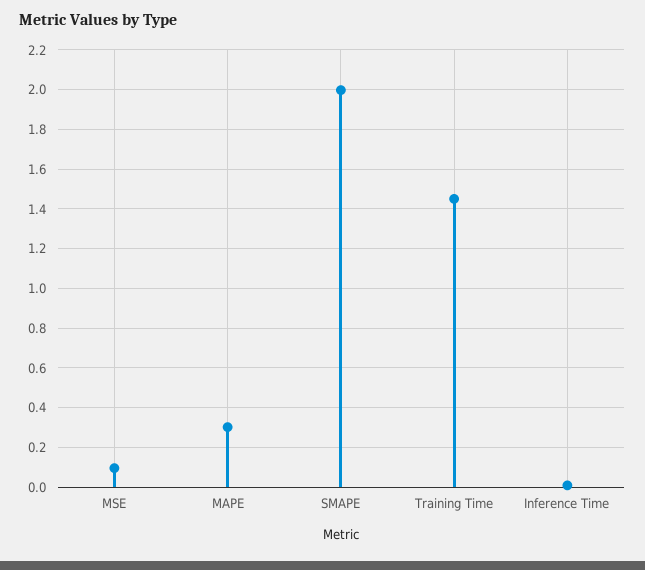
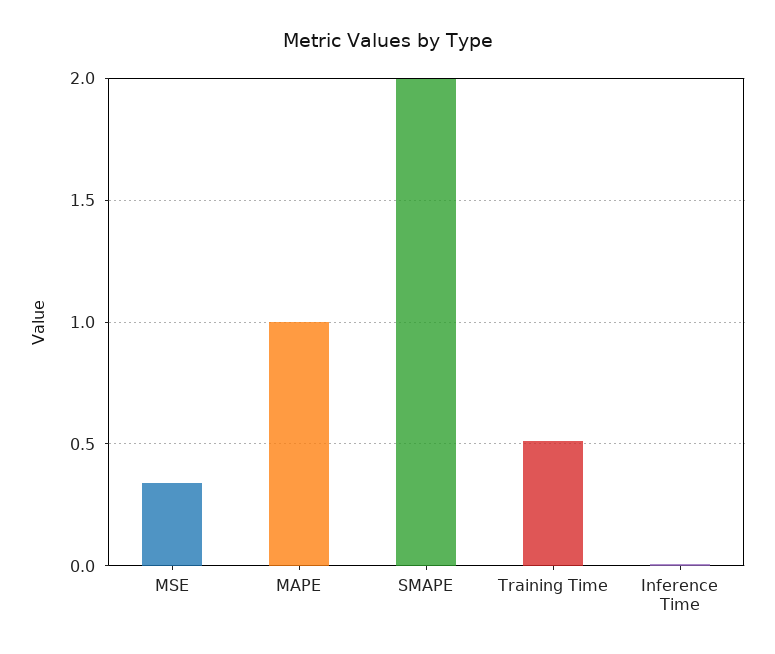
  {
-   "MSE": 0.1,
+   "MSE": 0.35,
-   "MAPE": 0.3,
+   "MAPE": 1,
    "SMAPE": 2,
-   "Training Time": 1.45,
+   "Training Time": 0.5,
    "Inference Time": 0
  }

